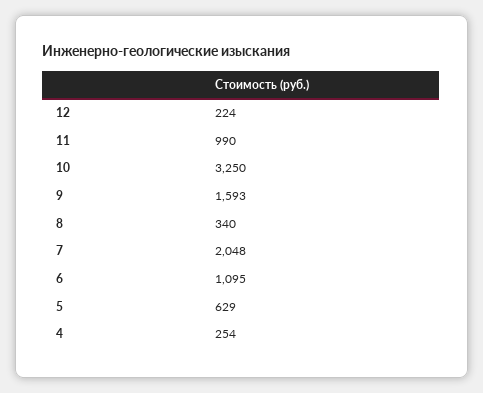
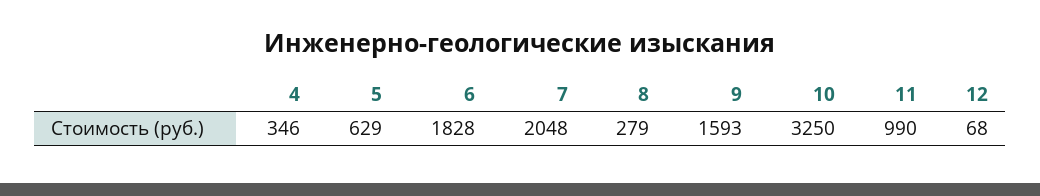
  {
-   "12": 224,
+   "12": 68,
    "11": 990,
    "10": 3250,
    "9": 1593,
-   "8": 340,
+   "8": 279,
    "7": 2048,
-   "6": 1095,
+   "6": 1828,
    "5": 629,
-   "4": 254
+   "4": 346
  }

